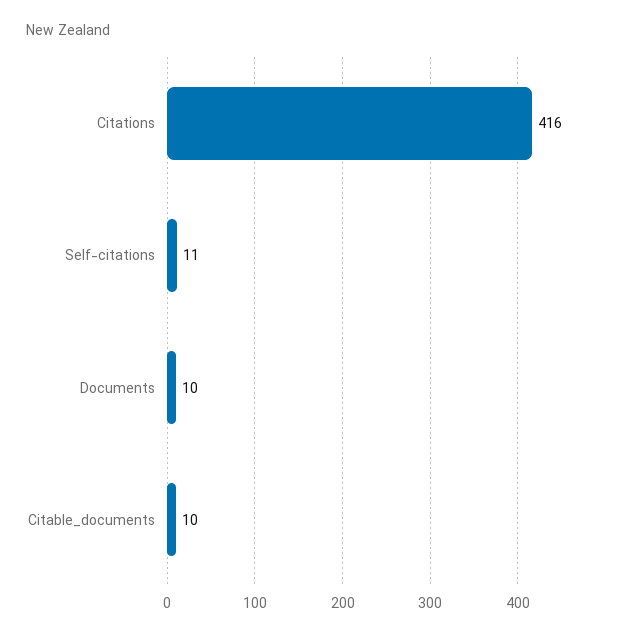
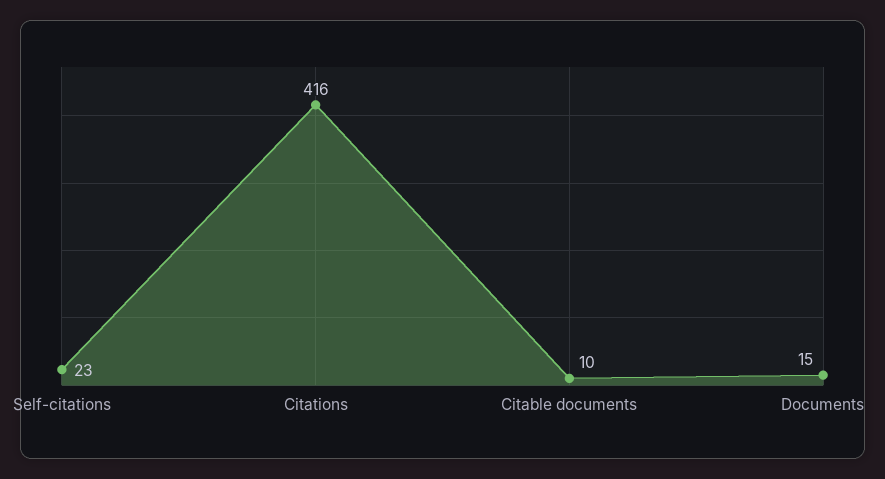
  {
    "Citations": 416,
-   "Self-citations": 11,
+   "Self-citations": 23,
-   "Documents": 10,
+   "Documents": 15,
    "Citable_documents": 10
  }

